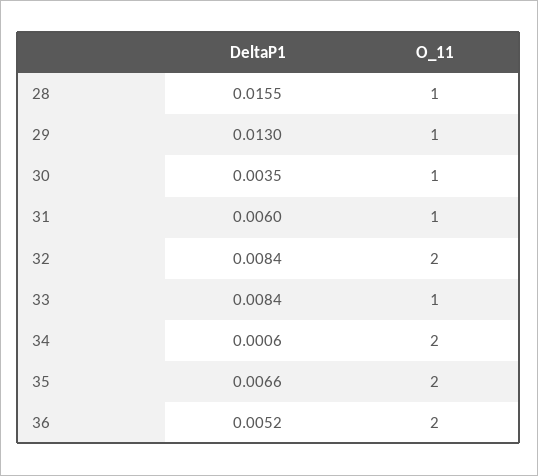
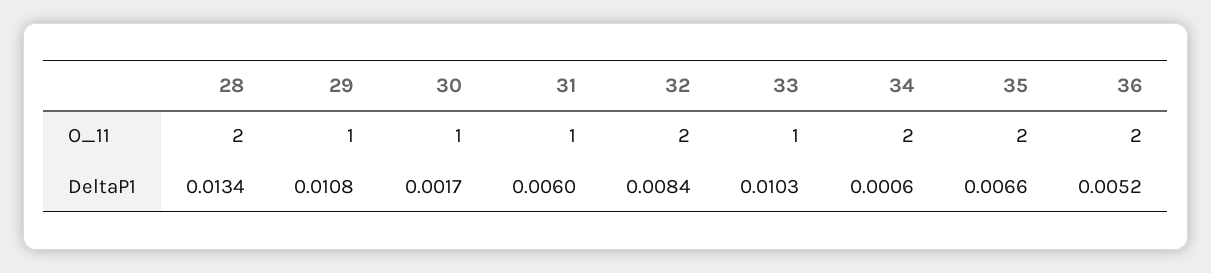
  {
    "DeltaP1": {
-     "28": 0.0155,
+     "28": 0.0134,
-     "29": 0.013,
+     "29": 0.0108,
-     "30": 0.0035,
+     "30": 0.0017,
      "31": 0.006,
      "32": 0.0084,
-     "33": 0.0084,
+     "33": 0.0103,
      "34": 0.0006,
      "35": 0.0066,
      "36": 0.0052
    },
    "O_11": {
-     "28": 1,
+     "28": 2,
      "29": 1,
      "30": 1,
      "31": 1,
      "32": 2,
      "33": 1,
      "34": 2,
      "35": 2,
      "36": 2
    }
  }

